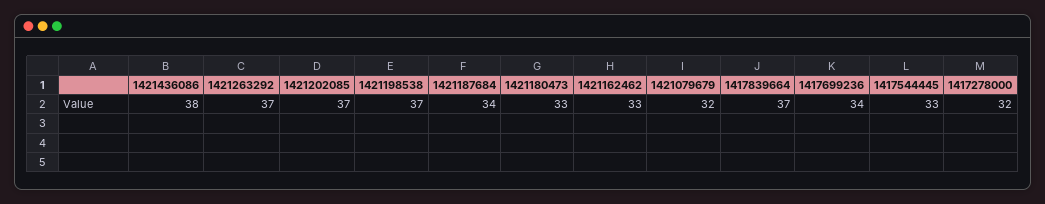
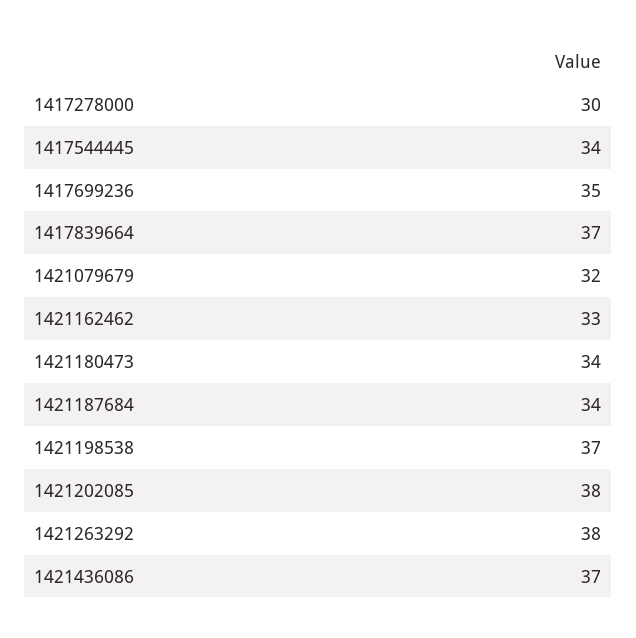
  {
-   "1421436086": 38,
+   "1421436086": 37,
-   "1421263292": 37,
+   "1421263292": 38,
-   "1421202085": 37,
+   "1421202085": 38,
    "1421198538": 37,
    "1421187684": 34,
-   "1421180473": 33,
+   "1421180473": 34,
    "1421162462": 33,
    "1421079679": 32,
    "1417839664": 37,
-   "1417699236": 34,
+   "1417699236": 35,
-   "1417544445": 33,
+   "1417544445": 34,
-   "1417278000": 32
+   "1417278000": 30
  }

